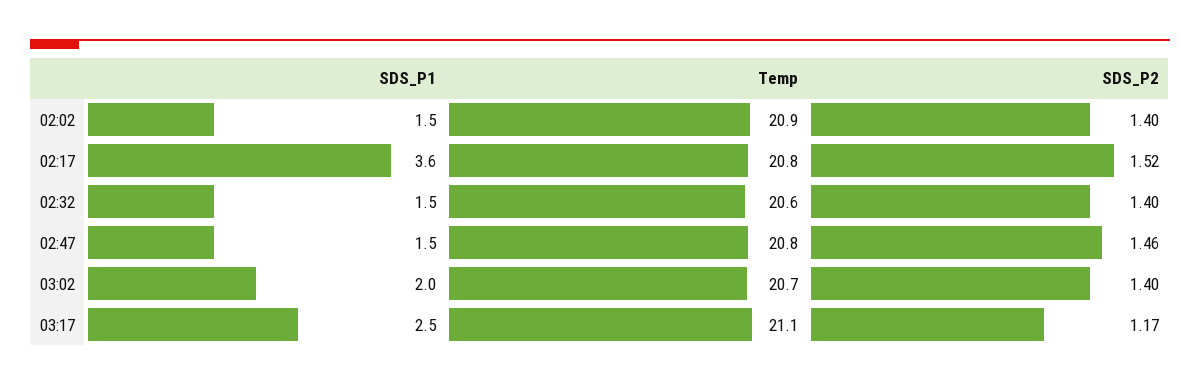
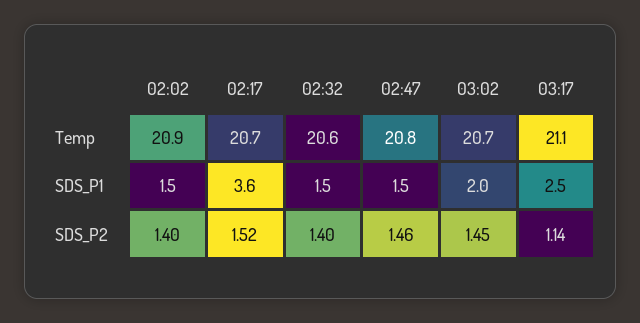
  {
    "SDS_P1": {
      "02:02": 1.5,
      "02:17": 3.6,
      "02:32": 1.5,
      "02:47": 1.5,
      "03:02": 2,
      "03:17": 2.5
    },
    "Temp": {
      "02:02": 20.9,
-     "02:17": 20.8,
+     "02:17": 20.7,
      "02:32": 20.6,
      "02:47": 20.8,
      "03:02": 20.7,
      "03:17": 21.1
    },
    "SDS_P2": {
      "02:02": 1.4,
      "02:17": 1.52,
      "02:32": 1.4,
      "02:47": 1.46,
-     "03:02": 1.4,
+     "03:02": 1.45,
-     "03:17": 1.17
+     "03:17": 1.14
    }
  }

